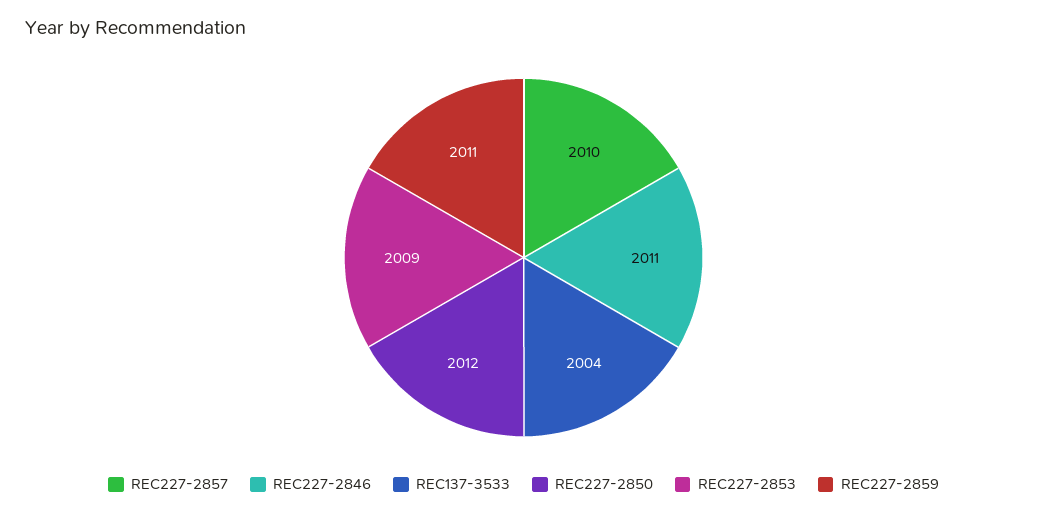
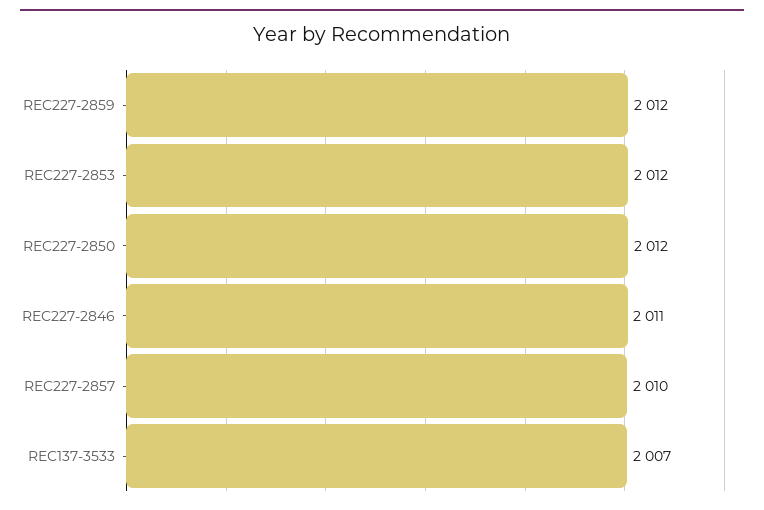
  {
    "REC227-2857": 2010,
    "REC227-2846": 2011,
-   "REC137-3533": 2004,
+   "REC137-3533": 2007,
    "REC227-2850": 2012,
-   "REC227-2853": 2009,
+   "REC227-2853": 2012,
-   "REC227-2859": 2011
+   "REC227-2859": 2012
  }

